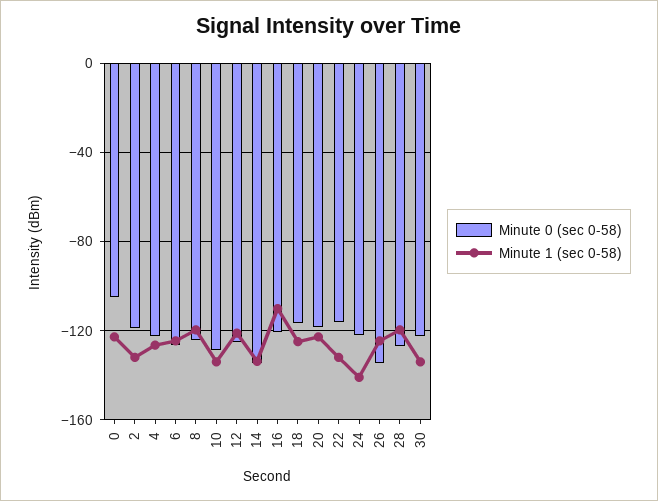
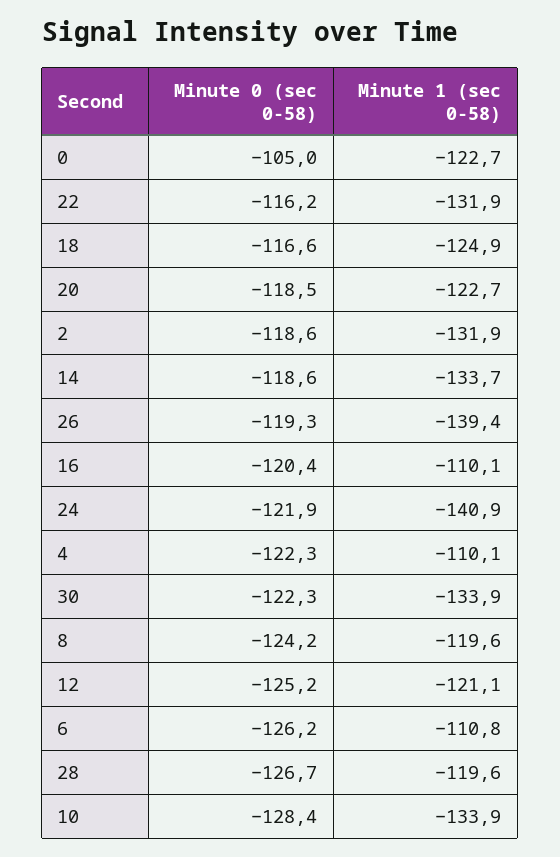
  {
    "Minute 0 (sec 0-58)": {
      "0": -105,
      "2": -118.6,
      "4": -122.3,
      "6": -126.2,
      "8": -124.2,
      "10": -128.4,
      "12": -125.2,
-     "14": -135,
+     "14": -118.6,
      "16": -120.4,
      "18": -116.6,
      "20": -118.5,
      "22": -116.2,
      "24": -121.9,
-     "26": -135,
+     "26": -119.3,
      "28": -126.7,
      "30": -122.3
    },
    "Minute 1 (sec 0-58)": {
      "0": -122.7,
      "2": -131.9,
-     "4": -125,
+     "4": -110.1,
-     "6": -125,
+     "6": -110.8,
      "8": -119.6,
      "10": -133.9,
      "12": -121.1,
      "14": -133.7,
      "16": -110.1,
      "18": -124.9,
      "20": -122.7,
      "22": -131.9,
      "24": -140.9,
-     "26": -125,
+     "26": -139.4,
      "28": -119.6,
      "30": -133.9
    }
  }

